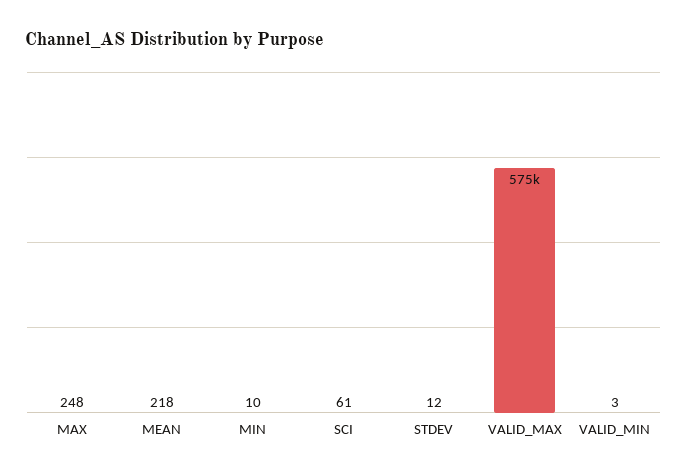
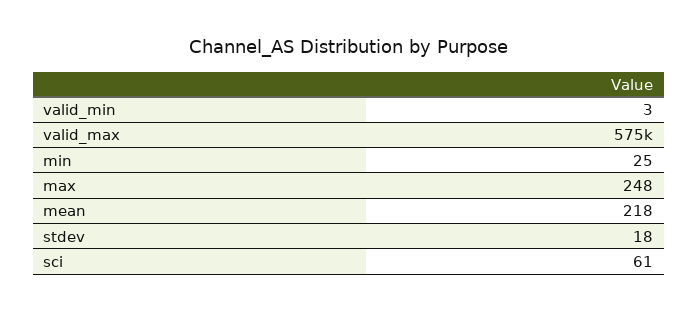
  {
    "MAX": 248,
    "MEAN": 218,
-   "MIN": 10,
+   "MIN": 25,
    "SCI": 61,
-   "STDEV": 12,
+   "STDEV": 18,
    "VALID_MAX": 575000,
    "VALID_MIN": 3
  }

